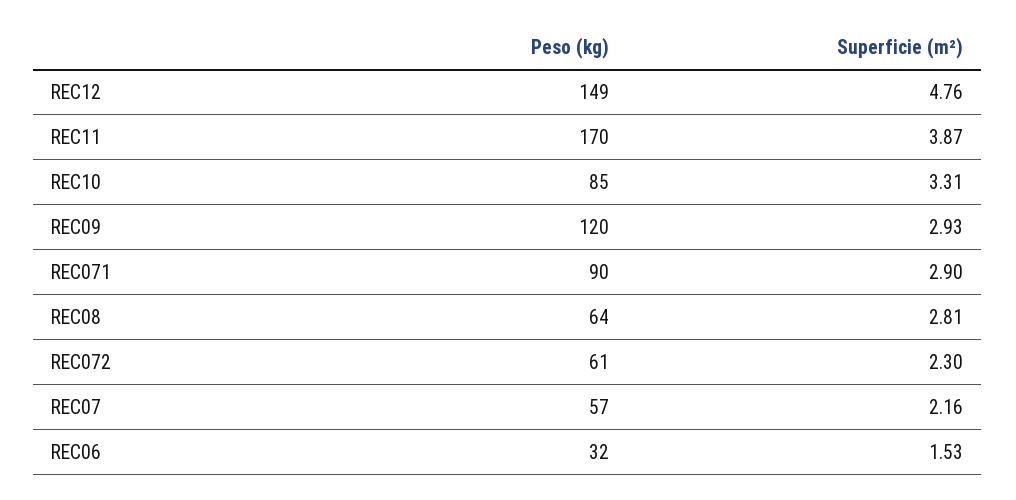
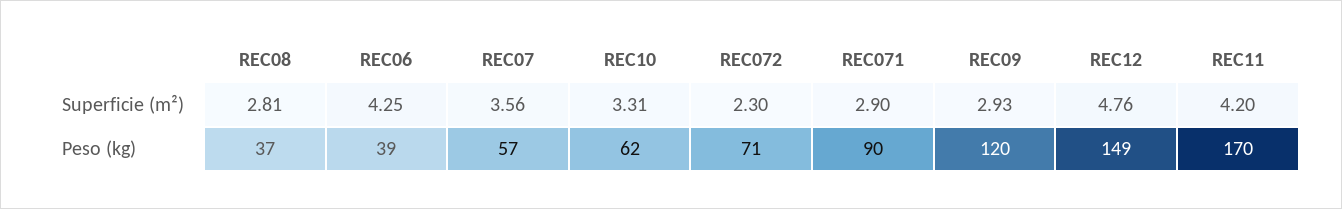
  {
    "Peso (kg)": {
      "REC12": 149,
      "REC11": 170,
-     "REC10": 85,
+     "REC10": 62,
      "REC09": 120,
      "REC071": 90,
-     "REC08": 64,
+     "REC08": 37,
-     "REC072": 61,
+     "REC072": 71,
      "REC07": 57,
-     "REC06": 32
+     "REC06": 39
    },
    "Superficie (m²)": {
      "REC12": 4.76,
-     "REC11": 3.87,
+     "REC11": 4.2,
      "REC10": 3.31,
      "REC09": 2.93,
      "REC071": 2.9,
      "REC08": 2.81,
      "REC072": 2.3,
-     "REC07": 2.16,
+     "REC07": 3.56,
-     "REC06": 1.53
+     "REC06": 4.25
    }
  }

